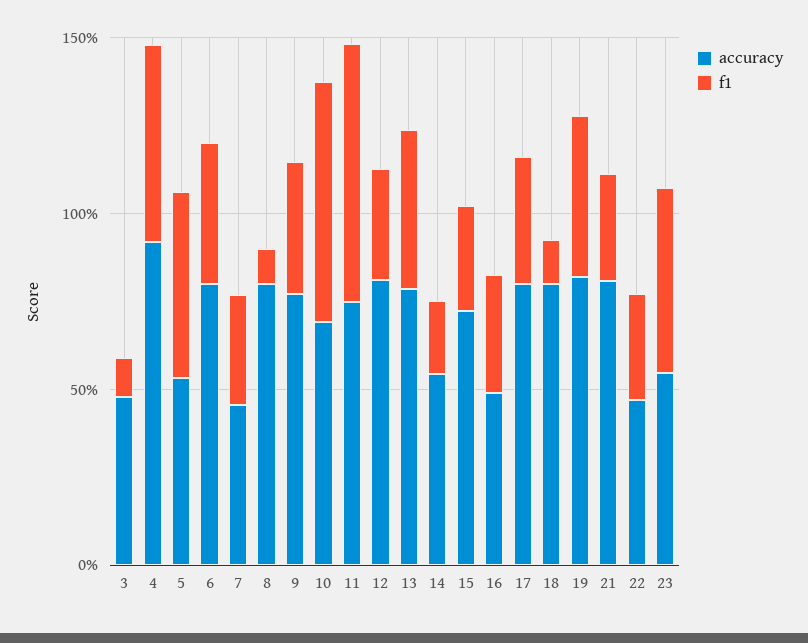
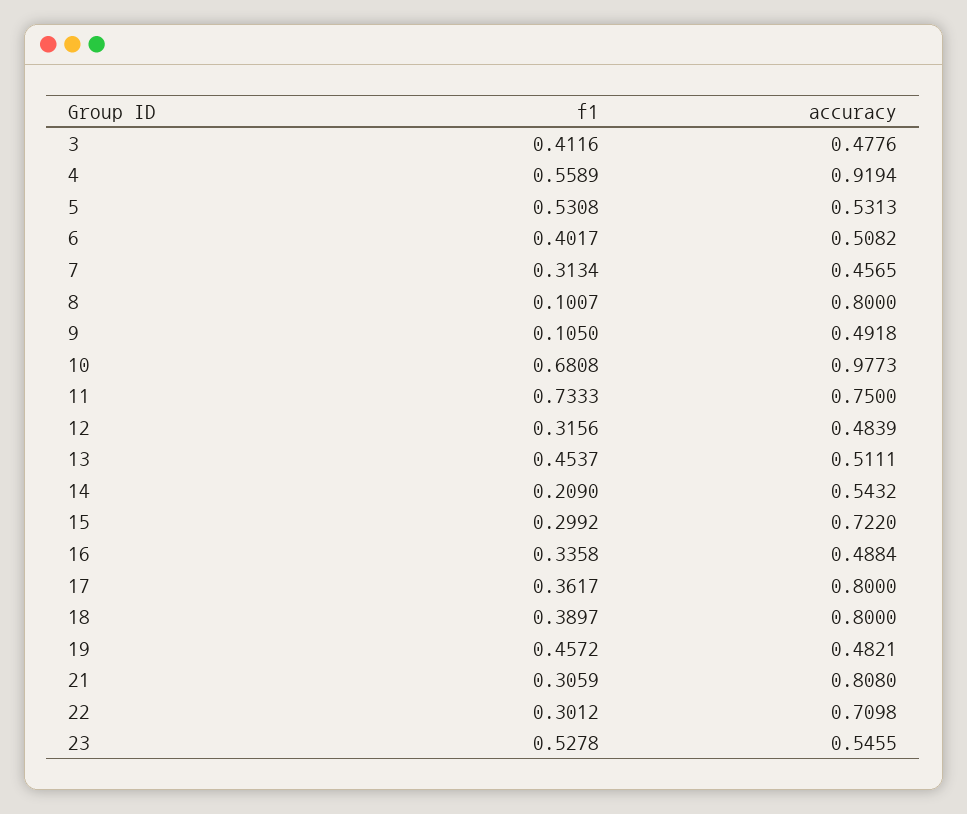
  {
    "accuracy": {
      "3": 0.4776,
      "4": 0.9194,
      "5": 0.5313,
-     "6": 0.8,
+     "6": 0.5082,
      "7": 0.4565,
      "8": 0.8,
-     "9": 0.8,
+     "9": 0.4918,
-     "10": 0.7,
+     "10": 0.9773,
      "11": 0.75,
-     "12": 0.8,
+     "12": 0.4839,
-     "13": 0.8,
+     "13": 0.5111,
      "14": 0.5432,
      "15": 0.722,
      "16": 0.4884,
      "17": 0.8,
      "18": 0.8,
-     "19": 0.8,
+     "19": 0.4821,
      "21": 0.808,
-     "22": 0.5,
+     "22": 0.7098,
      "23": 0.5455
    },
    "f1": {
-     "3": 0.1,
+     "3": 0.4116,
      "4": 0.5589,
      "5": 0.5308,
      "6": 0.4017,
      "7": 0.3134,
      "8": 0.1007,
-     "9": 0.4,
+     "9": 0.105,
      "10": 0.6808,
      "11": 0.7333,
      "12": 0.3156,
      "13": 0.4537,
      "14": 0.209,
      "15": 0.2992,
      "16": 0.3358,
      "17": 0.3617,
-     "18": 0.1,
+     "18": 0.3897,
      "19": 0.4572,
      "21": 0.3059,
      "22": 0.3012,
      "23": 0.5278
    }
  }

